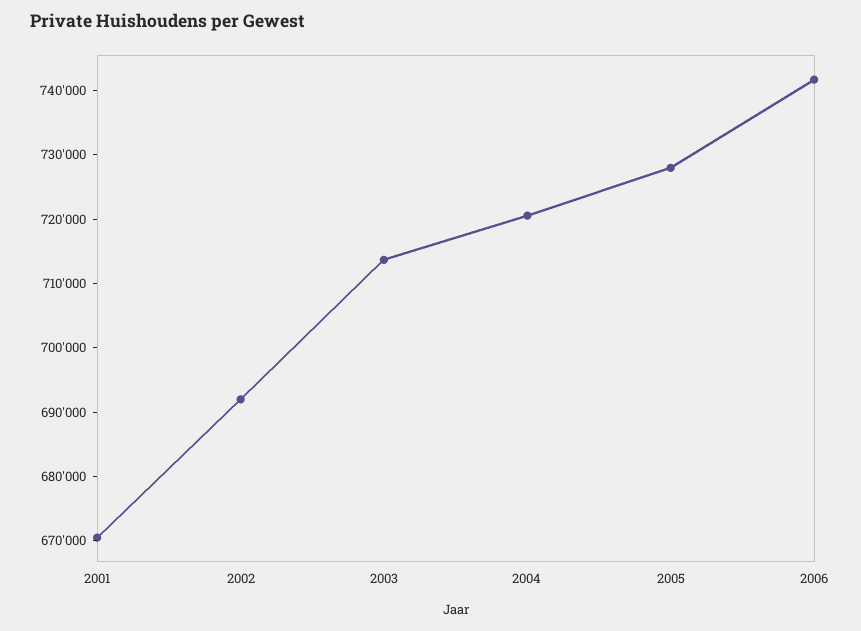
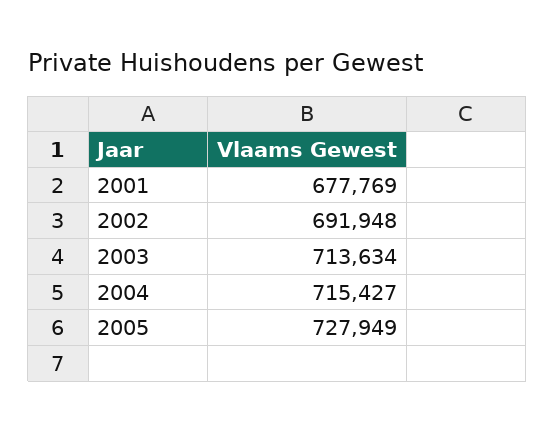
  {
-   "2001": 670000,
+   "2001": 677769,
    "2002": 691948,
    "2003": 713634,
-   "2004": 720000,
+   "2004": 715427,
-   "2005": 727949,
+   "2005": 727949
-   "2006": 742000
  }

